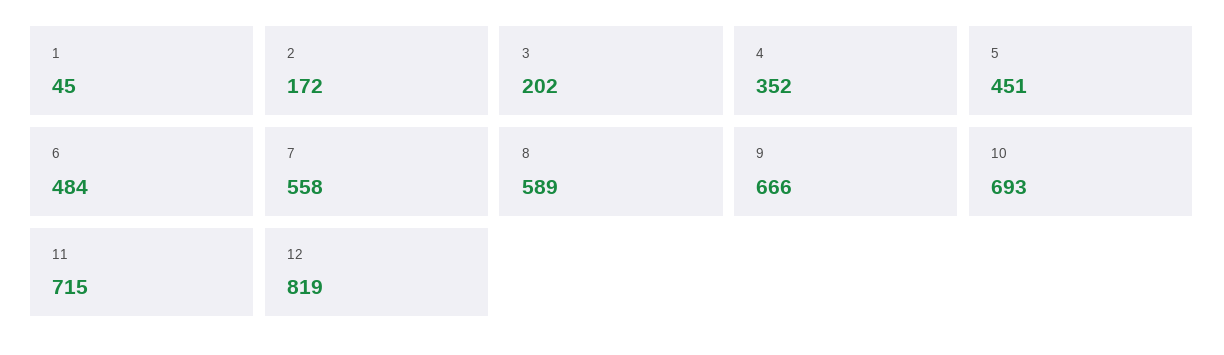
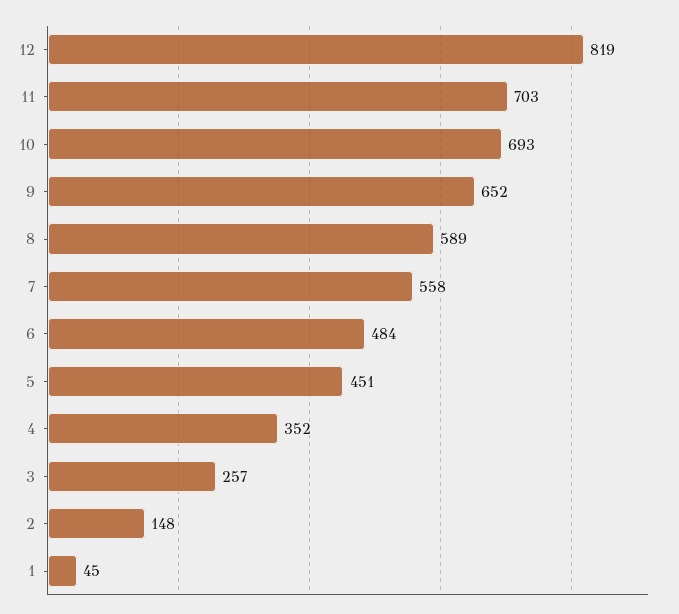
  {
    "1": 45,
-   "2": 172,
+   "2": 148,
-   "3": 202,
+   "3": 257,
    "4": 352,
    "5": 451,
    "6": 484,
    "7": 558,
    "8": 589,
-   "9": 666,
+   "9": 652,
    "10": 693,
-   "11": 715,
+   "11": 703,
    "12": 819
  }

